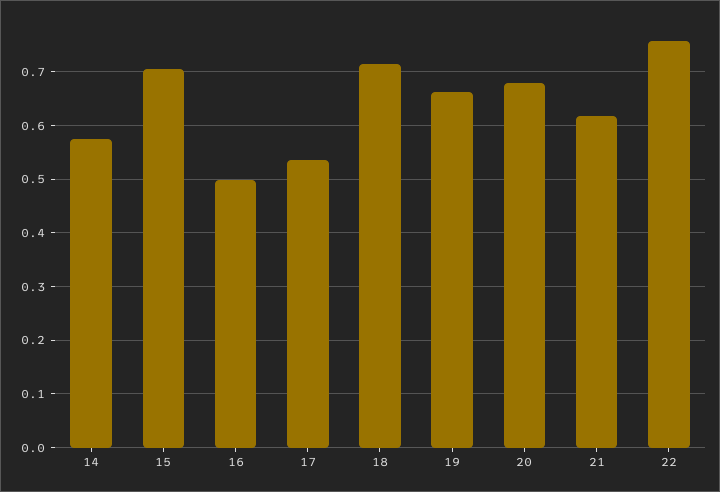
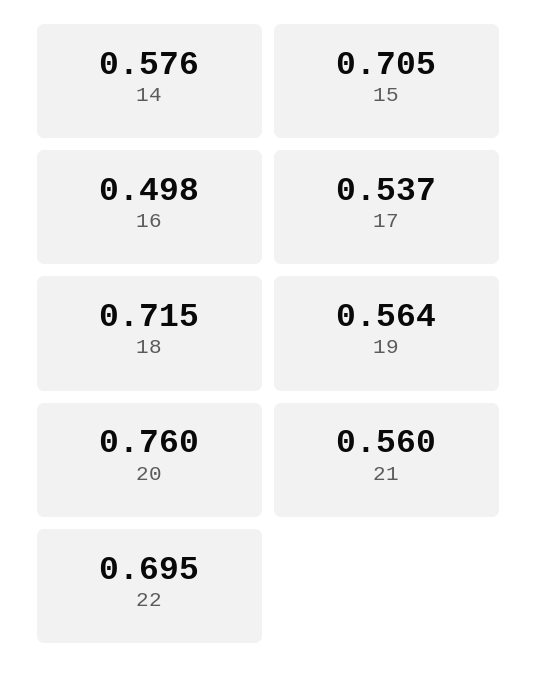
  {
    "14": 0.576,
    "15": 0.705,
    "16": 0.498,
    "17": 0.537,
    "18": 0.715,
-   "19": 0.66,
+   "19": 0.564,
-   "20": 0.68,
+   "20": 0.76,
-   "21": 0.62,
+   "21": 0.56,
-   "22": 0.76
+   "22": 0.695
  }

